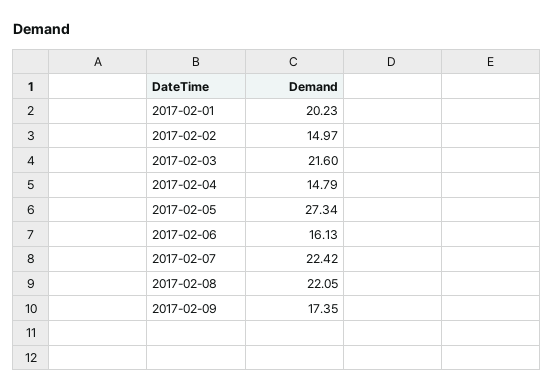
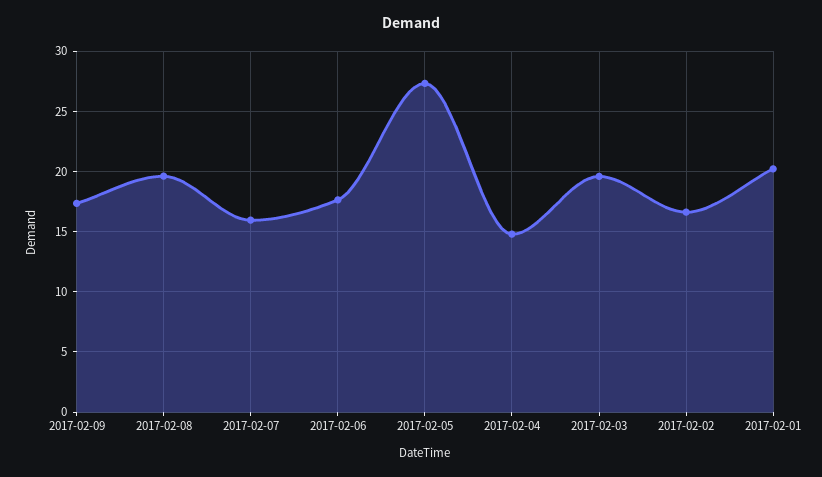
  {
    "2017-02-01": 20.23,
-   "2017-02-02": 14.97,
+   "2017-02-02": 16.5,
-   "2017-02-03": 21.6,
+   "2017-02-03": 19.5,
    "2017-02-04": 14.79,
    "2017-02-05": 27.34,
-   "2017-02-06": 16.13,
+   "2017-02-06": 17.5,
-   "2017-02-07": 22.42,
+   "2017-02-07": 16,
-   "2017-02-08": 22.05,
+   "2017-02-08": 19.5,
    "2017-02-09": 17.35
  }

